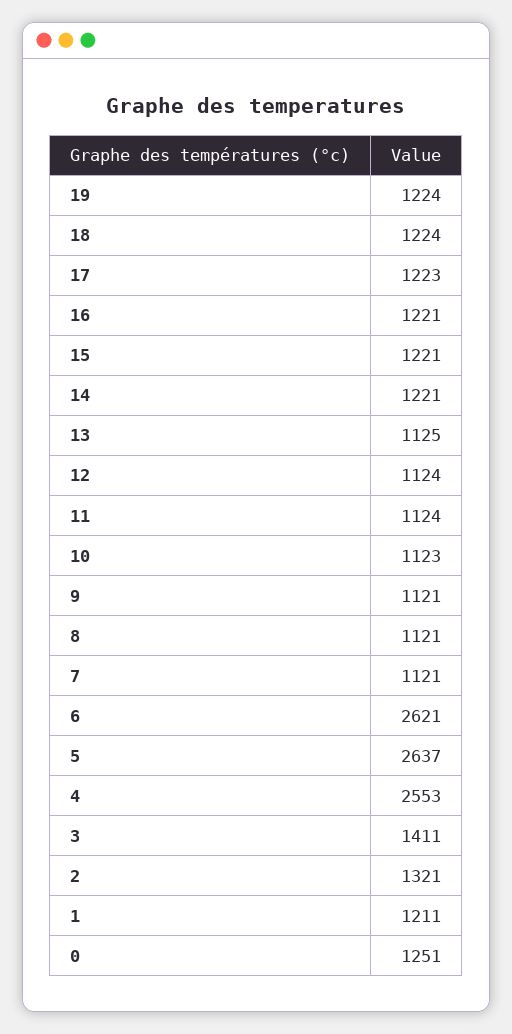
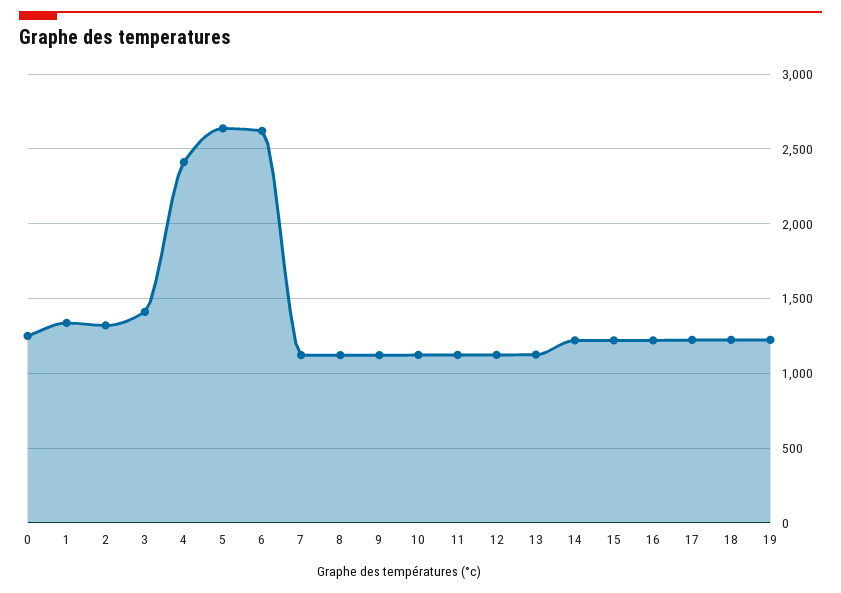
  {
    "19": 1224,
    "18": 1224,
    "17": 1223,
    "16": 1221,
    "15": 1221,
    "14": 1221,
    "13": 1125,
    "12": 1124,
    "11": 1124,
    "10": 1123,
    "9": 1121,
    "8": 1121,
    "7": 1121,
    "6": 2621,
    "5": 2637,
-   "4": 2553,
+   "4": 2400,
    "3": 1411,
    "2": 1321,
-   "1": 1211,
+   "1": 1350,
    "0": 1251
  }

